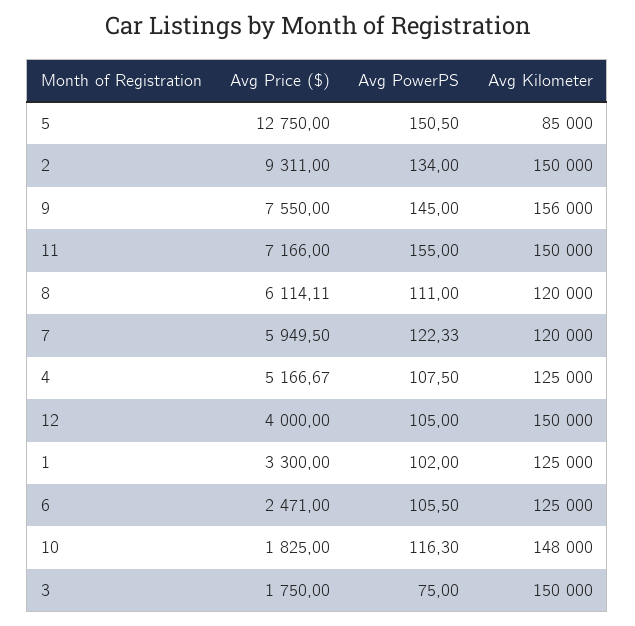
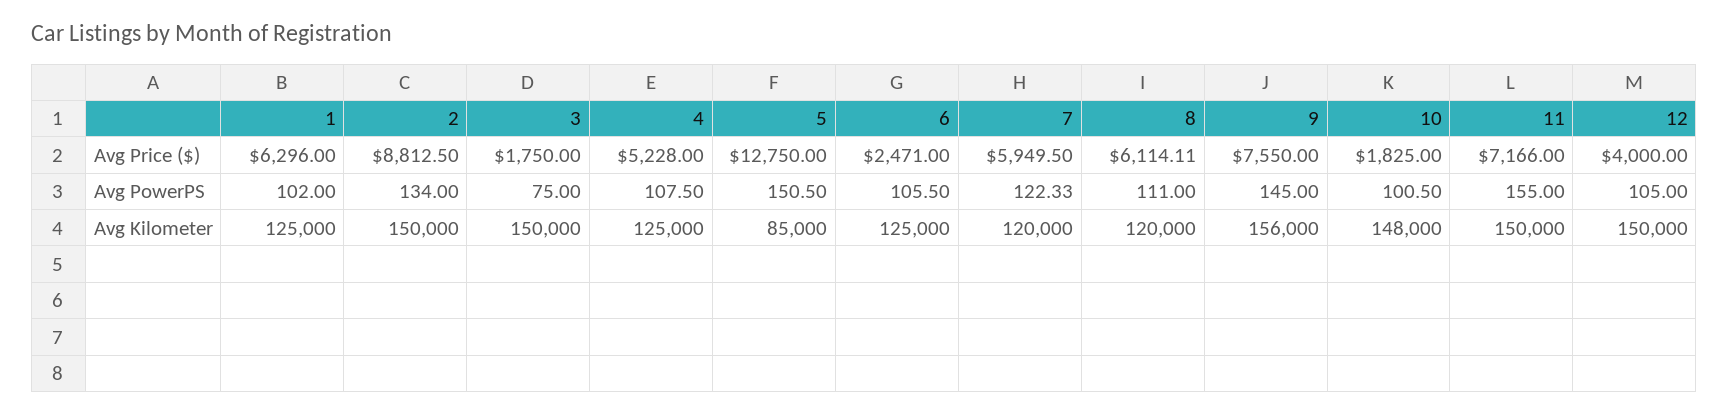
  {
    "Avg Price ($)": {
      "5": 12750,
-     "2": 9311,
+     "2": 8812.5,
      "9": 7550,
      "11": 7166,
      "8": 6114.11,
      "7": 5949.5,
-     "4": 5166.67,
+     "4": 5228,
      "12": 4000,
-     "1": 3300,
+     "1": 6296,
      "6": 2471,
      "10": 1825,
      "3": 1750
    },
    "Avg PowerPS": {
      "5": 150.5,
      "2": 134,
      "9": 145,
      "11": 155,
      "8": 111,
      "7": 122.33,
      "4": 107.5,
      "12": 105,
      "1": 102,
      "6": 105.5,
-     "10": 116.3,
+     "10": 100.5,
      "3": 75
    },
    "Avg Kilometer": {
      "5": 85000,
      "2": 150000,
      "9": 156000,
      "11": 150000,
      "8": 120000,
      "7": 120000,
      "4": 125000,
      "12": 150000,
      "1": 125000,
      "6": 125000,
      "10": 148000,
      "3": 150000
    }
  }

